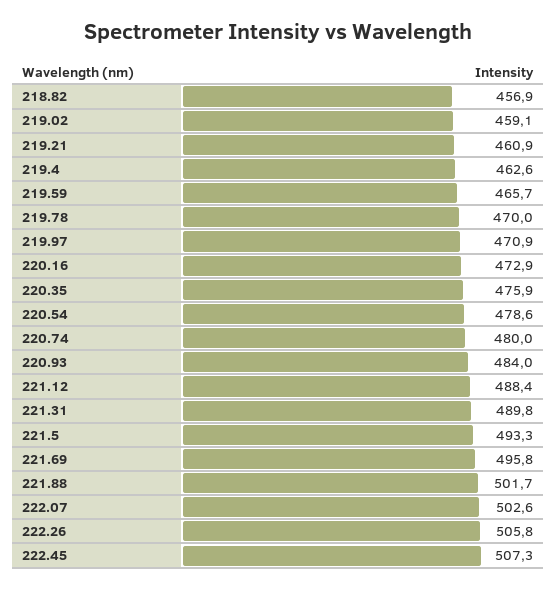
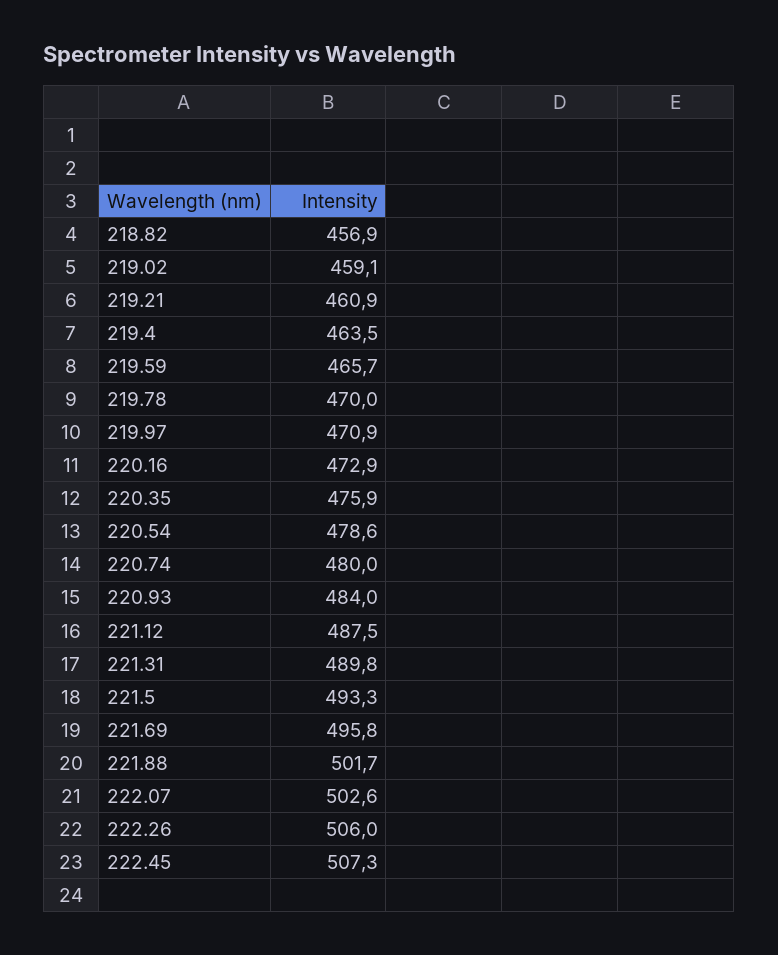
  {
    "218.82": 456.9,
    "219.02": 459.1,
    "219.21": 460.9,
-   "219.4": 462.6,
+   "219.4": 463.5,
    "219.59": 465.7,
    "219.78": 470,
    "219.97": 470.9,
    "220.16": 472.9,
    "220.35": 475.9,
    "220.54": 478.6,
    "220.74": 480,
    "220.93": 484,
-   "221.12": 488.4,
+   "221.12": 487.5,
    "221.31": 489.8,
    "221.5": 493.3,
    "221.69": 495.8,
    "221.88": 501.7,
    "222.07": 502.6,
-   "222.26": 505.8,
+   "222.26": 506,
    "222.45": 507.3
  }

